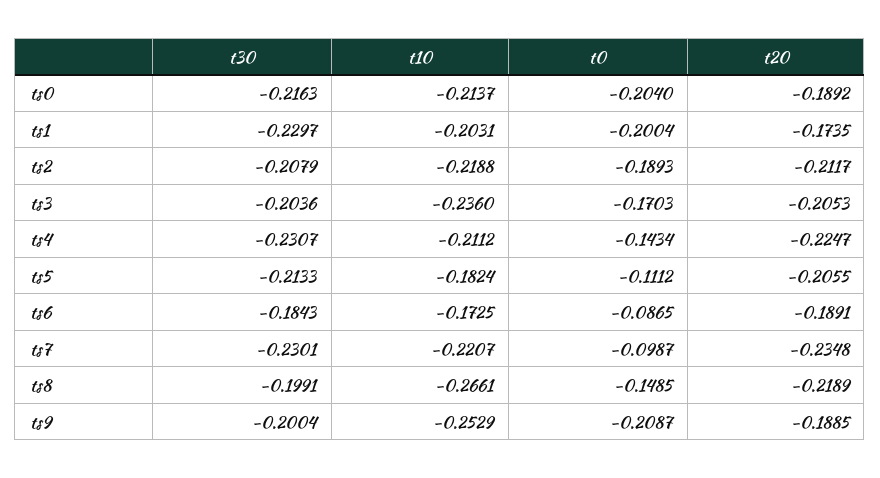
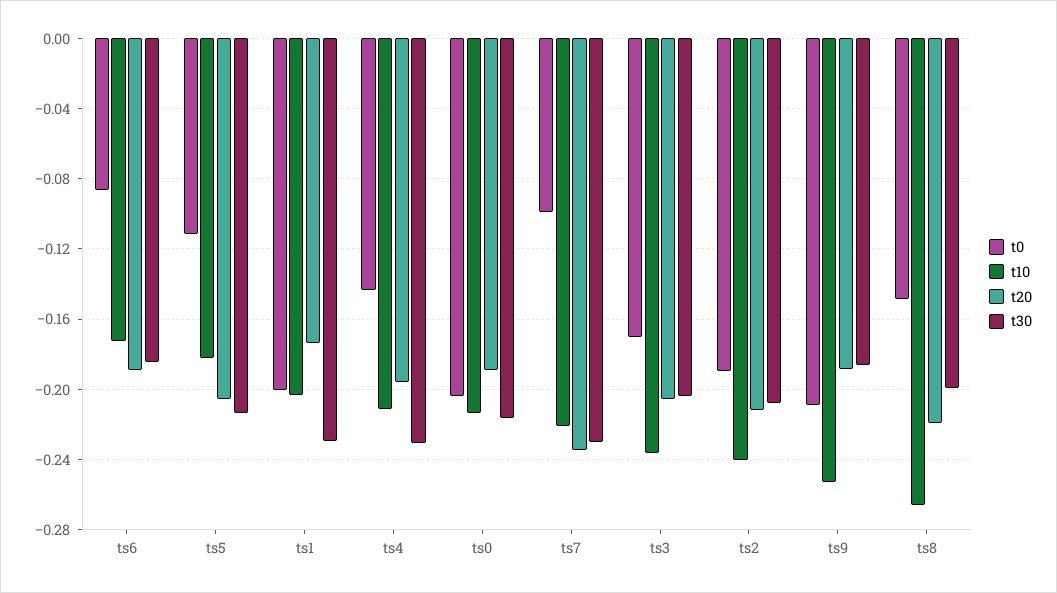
  {
    "t30": {
      "ts0": -0.2163,
      "ts1": -0.2297,
      "ts2": -0.2079,
      "ts3": -0.2036,
      "ts4": -0.2307,
      "ts5": -0.2133,
      "ts6": -0.1843,
      "ts7": -0.2301,
      "ts8": -0.1991,
-     "ts9": -0.2004
+     "ts9": -0.185
    },
    "t10": {
      "ts0": -0.2137,
      "ts1": -0.2031,
-     "ts2": -0.2188,
+     "ts2": -0.24,
      "ts3": -0.236,
      "ts4": -0.2112,
      "ts5": -0.1824,
      "ts6": -0.1725,
      "ts7": -0.2207,
      "ts8": -0.2661,
      "ts9": -0.2529
    },
    "t0": {
      "ts0": -0.204,
      "ts1": -0.2004,
      "ts2": -0.1893,
      "ts3": -0.1703,
      "ts4": -0.1434,
      "ts5": -0.1112,
      "ts6": -0.0865,
      "ts7": -0.0987,
      "ts8": -0.1485,
      "ts9": -0.2087
    },
    "t20": {
      "ts0": -0.1892,
      "ts1": -0.1735,
      "ts2": -0.2117,
      "ts3": -0.2053,
-     "ts4": -0.2247,
+     "ts4": -0.195,
      "ts5": -0.2055,
      "ts6": -0.1891,
      "ts7": -0.2348,
      "ts8": -0.2189,
      "ts9": -0.1885
    }
  }

